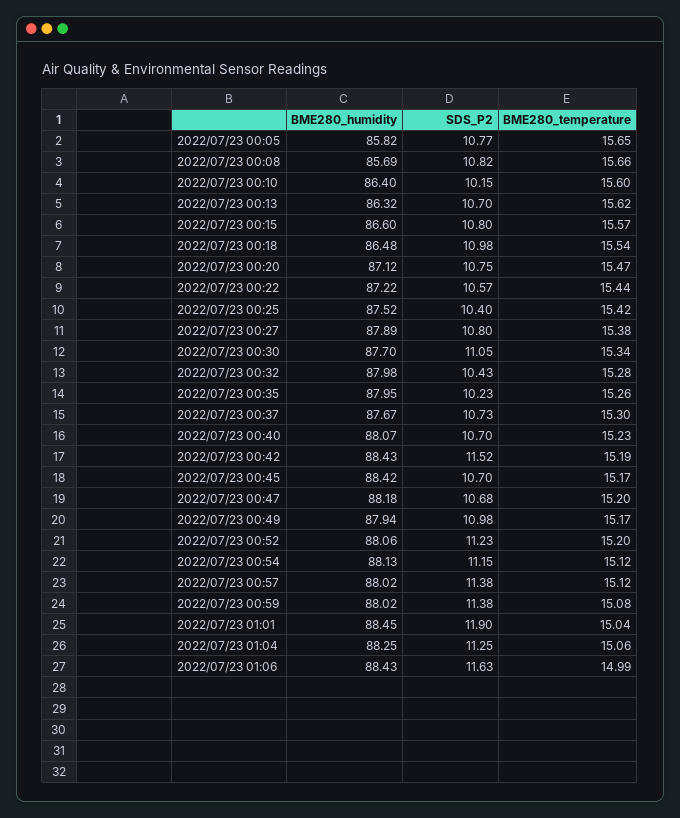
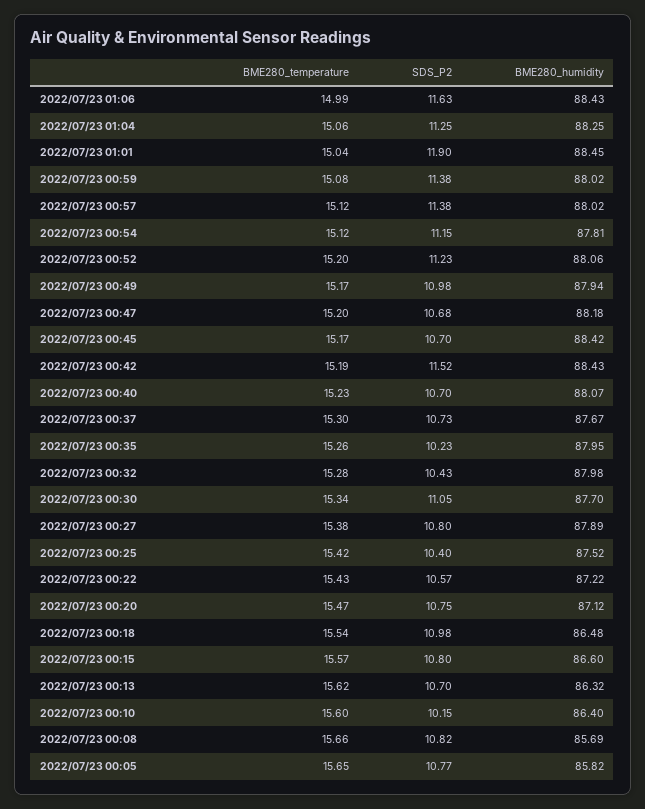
  {
    "BME280_humidity": {
      "2022/07/23 00:05": 85.82,
      "2022/07/23 00:08": 85.69,
      "2022/07/23 00:10": 86.4,
      "2022/07/23 00:13": 86.32,
      "2022/07/23 00:15": 86.6,
      "2022/07/23 00:18": 86.48,
      "2022/07/23 00:20": 87.12,
      "2022/07/23 00:22": 87.22,
      "2022/07/23 00:25": 87.52,
      "2022/07/23 00:27": 87.89,
      "2022/07/23 00:30": 87.7,
      "2022/07/23 00:32": 87.98,
      "2022/07/23 00:35": 87.95,
      "2022/07/23 00:37": 87.67,
      "2022/07/23 00:40": 88.07,
      "2022/07/23 00:42": 88.43,
      "2022/07/23 00:45": 88.42,
      "2022/07/23 00:47": 88.18,
      "2022/07/23 00:49": 87.94,
      "2022/07/23 00:52": 88.06,
-     "2022/07/23 00:54": 88.13,
+     "2022/07/23 00:54": 87.81,
      "2022/07/23 00:57": 88.02,
      "2022/07/23 00:59": 88.02,
      "2022/07/23 01:01": 88.45,
      "2022/07/23 01:04": 88.25,
      "2022/07/23 01:06": 88.43
    },
    "SDS_P2": {
      "2022/07/23 00:05": 10.77,
      "2022/07/23 00:08": 10.82,
      "2022/07/23 00:10": 10.15,
      "2022/07/23 00:13": 10.7,
      "2022/07/23 00:15": 10.8,
      "2022/07/23 00:18": 10.98,
      "2022/07/23 00:20": 10.75,
      "2022/07/23 00:22": 10.57,
      "2022/07/23 00:25": 10.4,
      "2022/07/23 00:27": 10.8,
      "2022/07/23 00:30": 11.05,
      "2022/07/23 00:32": 10.43,
      "2022/07/23 00:35": 10.23,
      "2022/07/23 00:37": 10.73,
      "2022/07/23 00:40": 10.7,
      "2022/07/23 00:42": 11.52,
      "2022/07/23 00:45": 10.7,
      "2022/07/23 00:47": 10.68,
      "2022/07/23 00:49": 10.98,
      "2022/07/23 00:52": 11.23,
      "2022/07/23 00:54": 11.15,
      "2022/07/23 00:57": 11.38,
      "2022/07/23 00:59": 11.38,
      "2022/07/23 01:01": 11.9,
      "2022/07/23 01:04": 11.25,
      "2022/07/23 01:06": 11.63
    },
    "BME280_temperature": {
      "2022/07/23 00:05": 15.65,
      "2022/07/23 00:08": 15.66,
      "2022/07/23 00:10": 15.6,
      "2022/07/23 00:13": 15.62,
      "2022/07/23 00:15": 15.57,
      "2022/07/23 00:18": 15.54,
      "2022/07/23 00:20": 15.47,
-     "2022/07/23 00:22": 15.44,
+     "2022/07/23 00:22": 15.43,
      "2022/07/23 00:25": 15.42,
      "2022/07/23 00:27": 15.38,
      "2022/07/23 00:30": 15.34,
      "2022/07/23 00:32": 15.28,
      "2022/07/23 00:35": 15.26,
      "2022/07/23 00:37": 15.3,
      "2022/07/23 00:40": 15.23,
      "2022/07/23 00:42": 15.19,
      "2022/07/23 00:45": 15.17,
      "2022/07/23 00:47": 15.2,
      "2022/07/23 00:49": 15.17,
      "2022/07/23 00:52": 15.2,
      "2022/07/23 00:54": 15.12,
      "2022/07/23 00:57": 15.12,
      "2022/07/23 00:59": 15.08,
      "2022/07/23 01:01": 15.04,
      "2022/07/23 01:04": 15.06,
      "2022/07/23 01:06": 14.99
    }
  }

